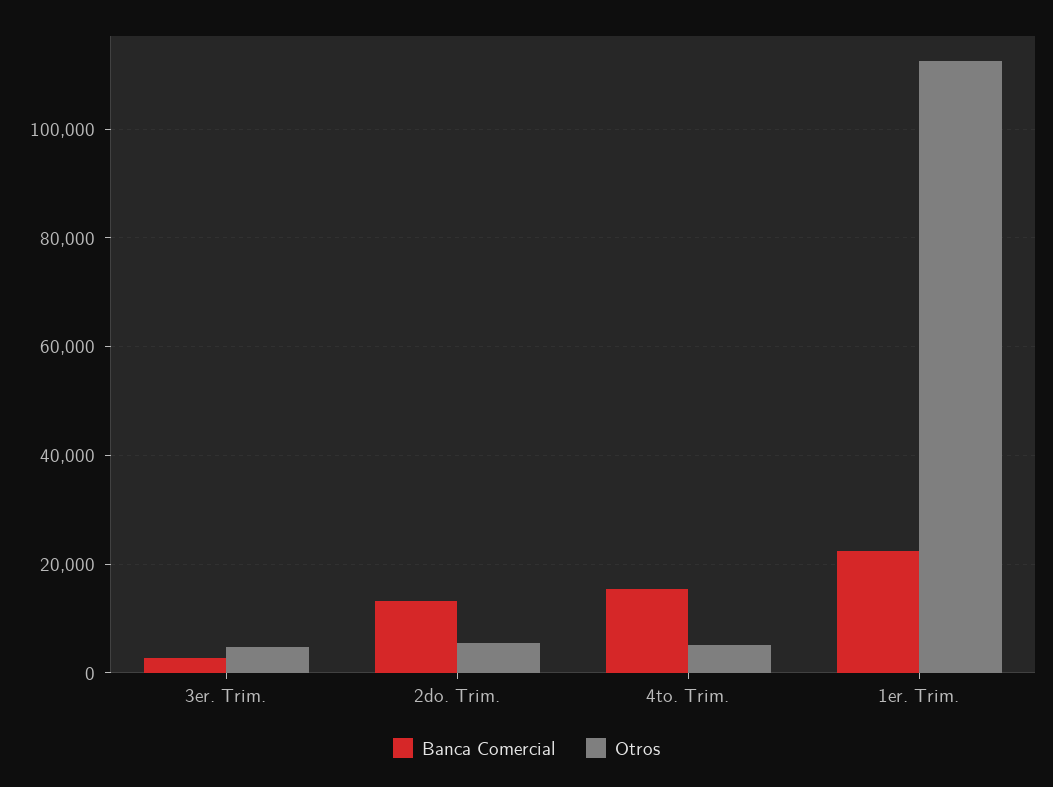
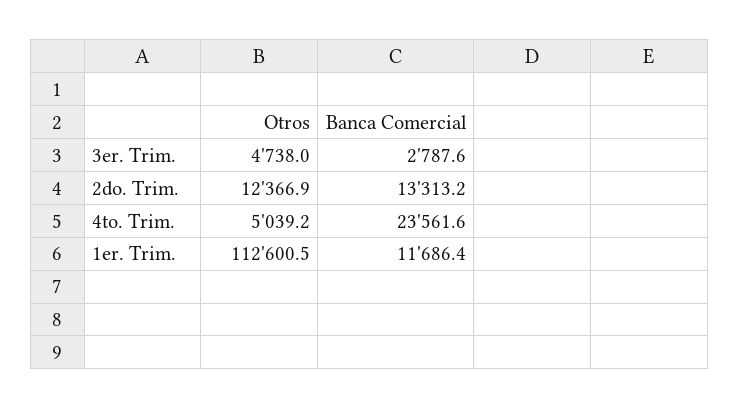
  {
    "Banca Comercial": {
      "3er. Trim.": 2787.6,
      "2do. Trim.": 13313.2,
-     "4to. Trim.": 16000,
+     "4to. Trim.": 23561.6,
-     "1er. Trim.": 22000
+     "1er. Trim.": 11686.4
    },
    "Otros": {
      "3er. Trim.": 4738,
-     "2do. Trim.": 6000,
+     "2do. Trim.": 12366.9,
      "4to. Trim.": 5039.2,
      "1er. Trim.": 112600.5
    }
  }

